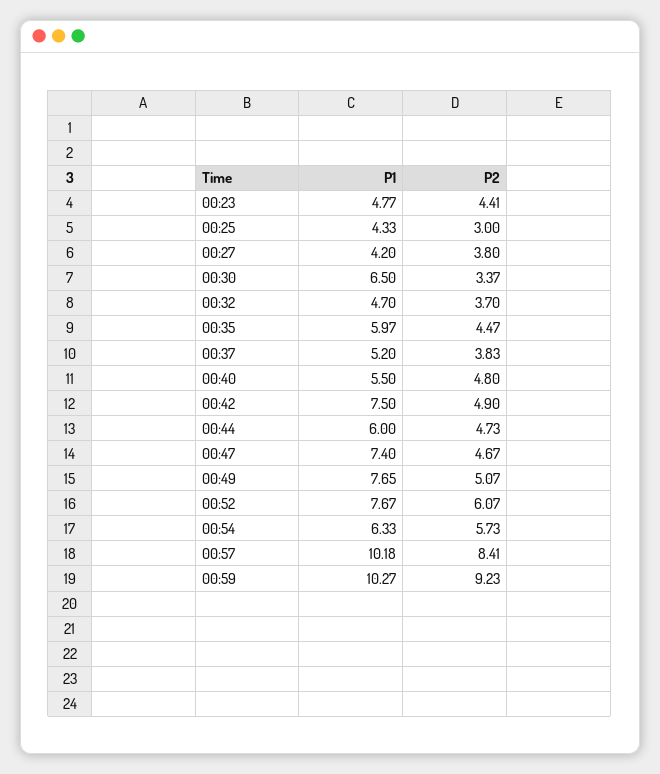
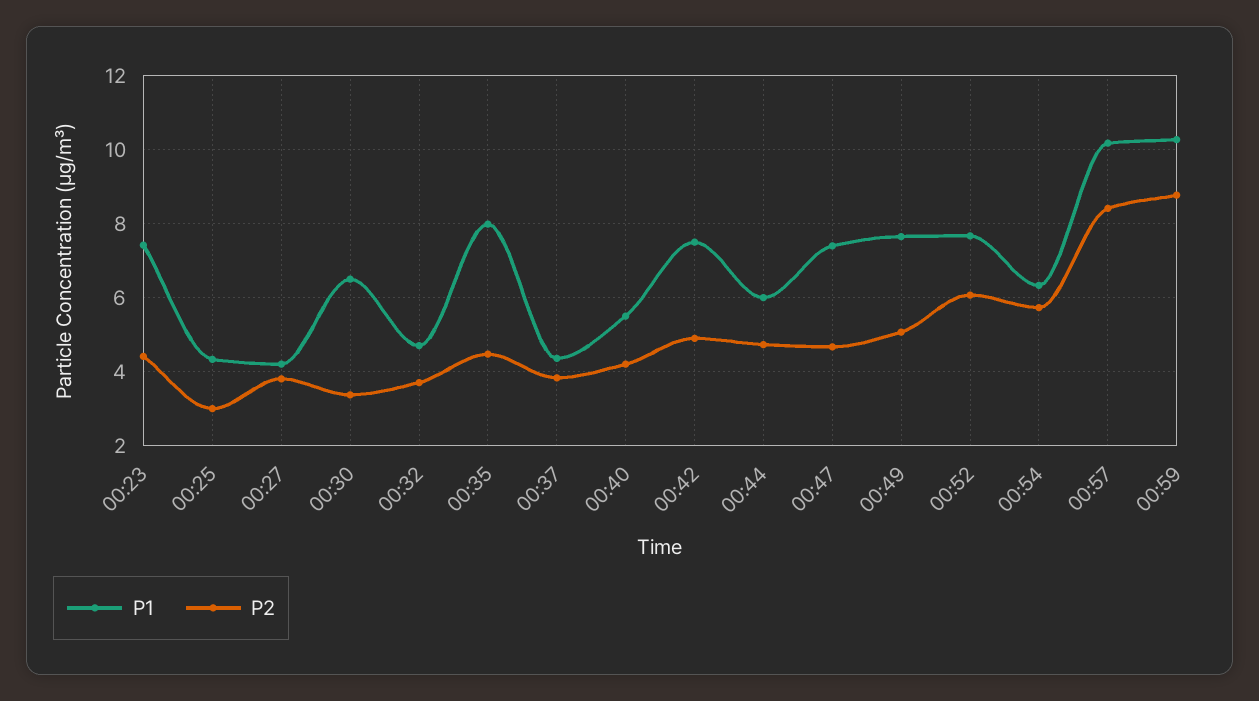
  {
    "P1": {
-     "00:23": 4.77,
+     "00:23": 7.4,
      "00:25": 4.33,
      "00:27": 4.2,
      "00:30": 6.5,
      "00:32": 4.7,
-     "00:35": 5.97,
+     "00:35": 8,
-     "00:37": 5.2,
+     "00:37": 4.4,
      "00:40": 5.5,
      "00:42": 7.5,
      "00:44": 6,
      "00:47": 7.4,
      "00:49": 7.65,
      "00:52": 7.67,
      "00:54": 6.33,
      "00:57": 10.18,
      "00:59": 10.27
    },
    "P2": {
      "00:23": 4.41,
      "00:25": 3,
      "00:27": 3.8,
      "00:30": 3.37,
      "00:32": 3.7,
      "00:35": 4.47,
      "00:37": 3.83,
-     "00:40": 4.8,
+     "00:40": 4.2,
      "00:42": 4.9,
      "00:44": 4.73,
      "00:47": 4.67,
      "00:49": 5.07,
      "00:52": 6.07,
      "00:54": 5.73,
      "00:57": 8.41,
-     "00:59": 9.23
+     "00:59": 8.8
    }
  }

